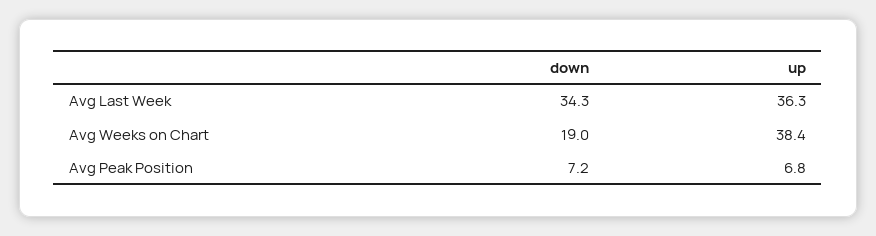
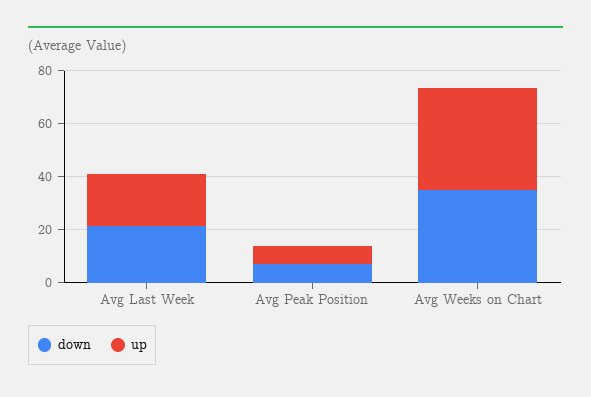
  {
    "down": {
-     "Avg Last Week": 34.3,
+     "Avg Last Week": 20,
-     "Avg Weeks on Chart": 19,
+     "Avg Weeks on Chart": 35,
      "Avg Peak Position": 7.2
    },
    "up": {
-     "Avg Last Week": 36.3,
+     "Avg Last Week": 20,
      "Avg Weeks on Chart": 38.4,
      "Avg Peak Position": 6.8
    }
  }

